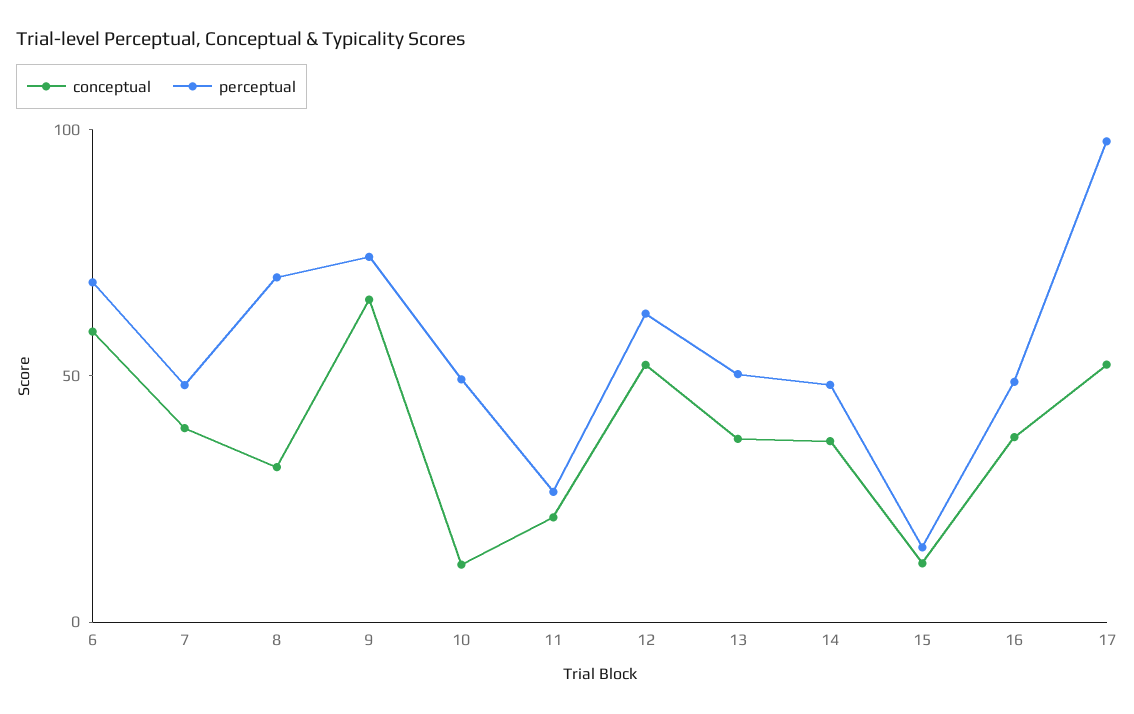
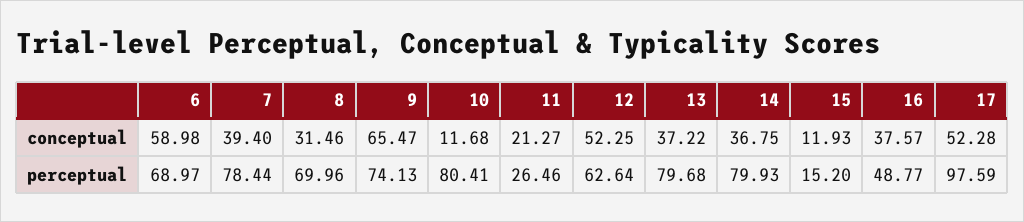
  {
    "conceptual": {
      "6": 58.98,
      "7": 39.4,
      "8": 31.46,
      "9": 65.47,
      "10": 11.68,
      "11": 21.27,
      "12": 52.25,
      "13": 37.22,
      "14": 36.75,
      "15": 11.93,
      "16": 37.57,
      "17": 52.28
    },
    "perceptual": {
      "6": 68.97,
-     "7": 50,
+     "7": 78.44,
      "8": 69.96,
      "9": 74.13,
-     "10": 50,
+     "10": 80.41,
      "11": 26.46,
      "12": 62.64,
-     "13": 50,
+     "13": 79.68,
-     "14": 50,
+     "14": 79.93,
      "15": 15.2,
      "16": 48.77,
      "17": 97.59
    }
  }

